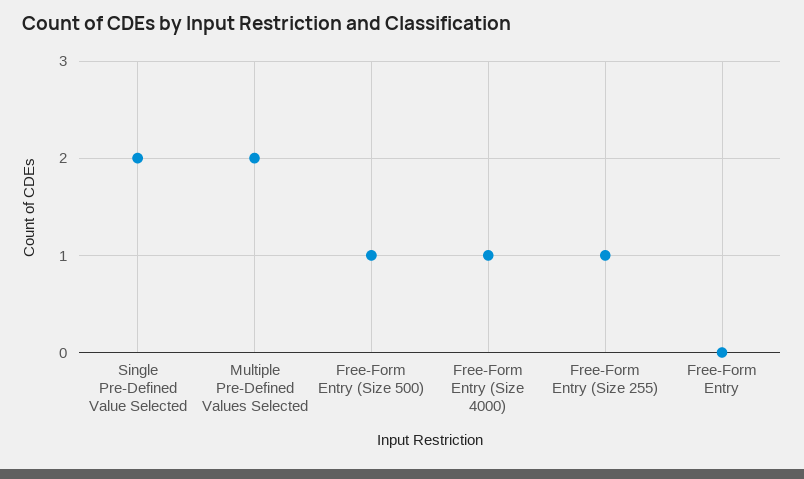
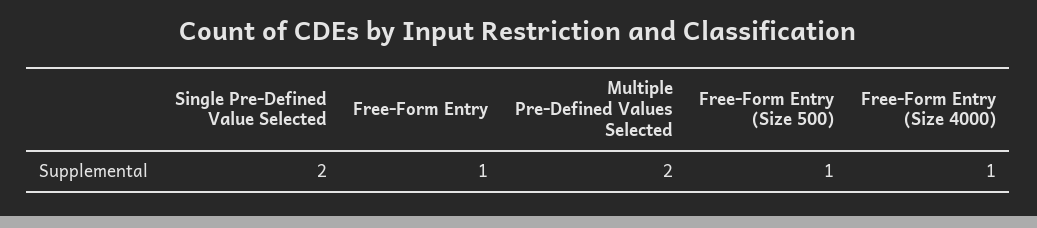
  {
    "Single Pre-Defined Value Selected": 2,
    "Multiple Pre-Defined Values Selected": 2,
    "Free-Form Entry (Size 500)": 1,
    "Free-Form Entry (Size 4000)": 1,
-   "Free-Form Entry (Size 255)": 1,
-   "Free-Form Entry": 0
+   "Free-Form Entry": 1
  }

